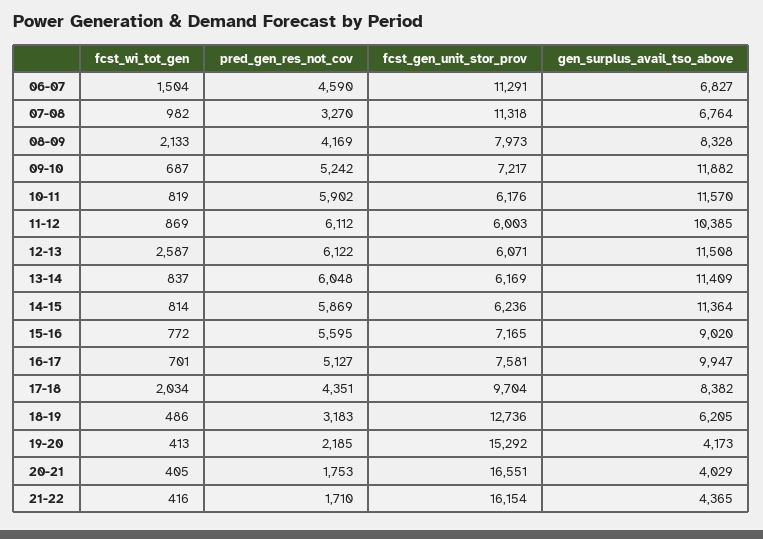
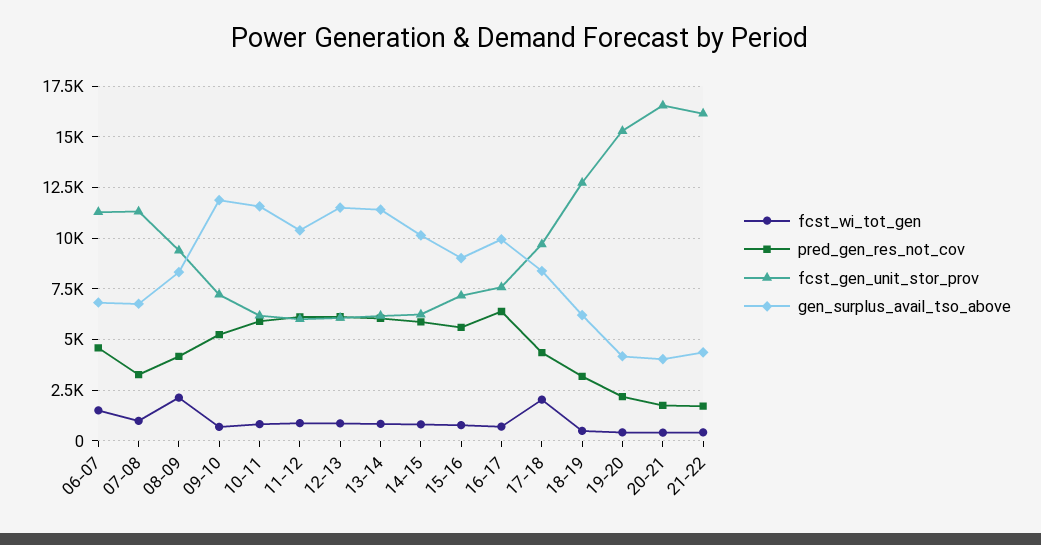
  {
    "fcst_wi_tot_gen": {
      "06-07": 1504,
      "07-08": 982,
      "08-09": 2133,
      "09-10": 687,
      "10-11": 819,
      "11-12": 869,
-     "12-13": 2587,
+     "12-13": 1000,
      "13-14": 837,
      "14-15": 814,
      "15-16": 772,
      "16-17": 701,
      "17-18": 2034,
      "18-19": 486,
      "19-20": 413,
      "20-21": 405,
      "21-22": 416
    },
    "pred_gen_res_not_cov": {
      "06-07": 4590,
      "07-08": 3270,
      "08-09": 4169,
      "09-10": 5242,
      "10-11": 5902,
      "11-12": 6112,
      "12-13": 6122,
      "13-14": 6048,
      "14-15": 5869,
      "15-16": 5595,
-     "16-17": 5127,
+     "16-17": 6500,
      "17-18": 4351,
      "18-19": 3183,
      "19-20": 2185,
      "20-21": 1753,
      "21-22": 1710
    },
    "fcst_gen_unit_stor_prov": {
      "06-07": 11291,
      "07-08": 11318,
-     "08-09": 7973,
+     "08-09": 9500,
      "09-10": 7217,
      "10-11": 6176,
      "11-12": 6003,
      "12-13": 6071,
      "13-14": 6169,
      "14-15": 6236,
      "15-16": 7165,
      "16-17": 7581,
      "17-18": 9704,
      "18-19": 12736,
      "19-20": 15292,
      "20-21": 16551,
      "21-22": 16154
    },
    "gen_surplus_avail_tso_above": {
      "06-07": 6827,
      "07-08": 6764,
      "08-09": 8328,
      "09-10": 11882,
      "10-11": 11570,
      "11-12": 10385,
      "12-13": 11508,
      "13-14": 11409,
-     "14-15": 11364,
+     "14-15": 10000,
      "15-16": 9020,
      "16-17": 9947,
      "17-18": 8382,
      "18-19": 6205,
      "19-20": 4173,
      "20-21": 4029,
      "21-22": 4365
    }
  }

